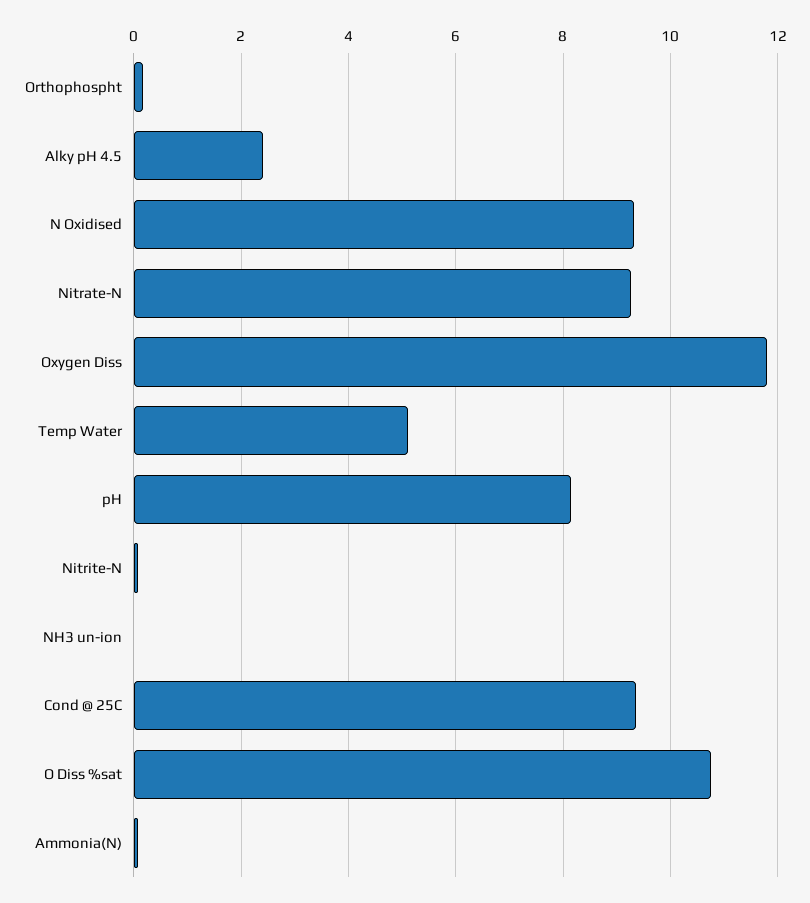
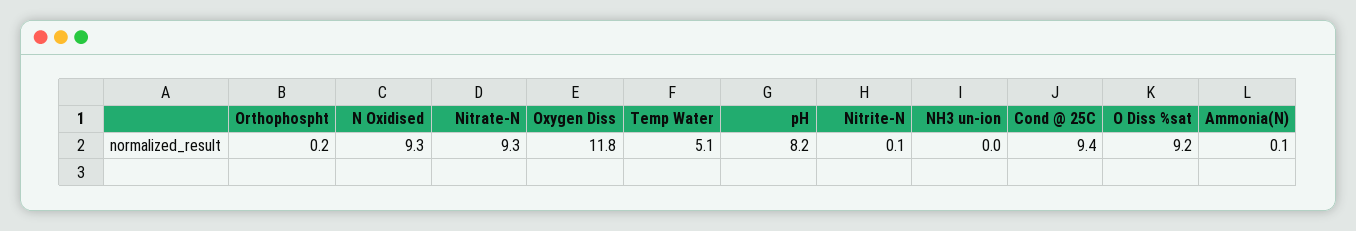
  {
    "Orthophospht": 0.2,
-   "Alky pH 4.5": 2.4,
    "N Oxidised": 9.3,
    "Nitrate-N": 9.3,
    "Oxygen Diss": 11.8,
    "Temp Water": 5.1,
    "pH": 8.2,
    "Nitrite-N": 0.1,
    "NH3 un-ion": 0,
    "Cond @ 25C": 9.4,
-   "O Diss %sat": 10.8,
+   "O Diss %sat": 9.2,
    "Ammonia(N)": 0.1
  }

